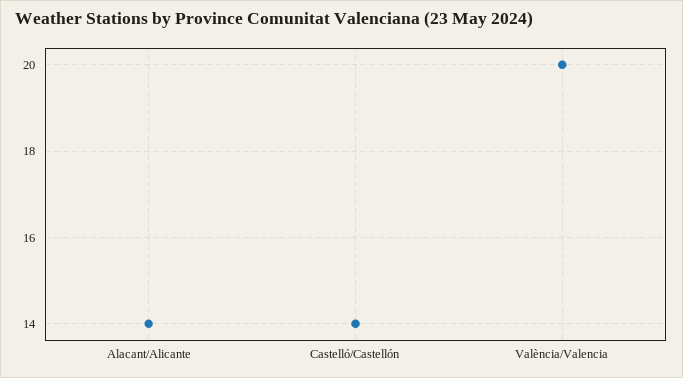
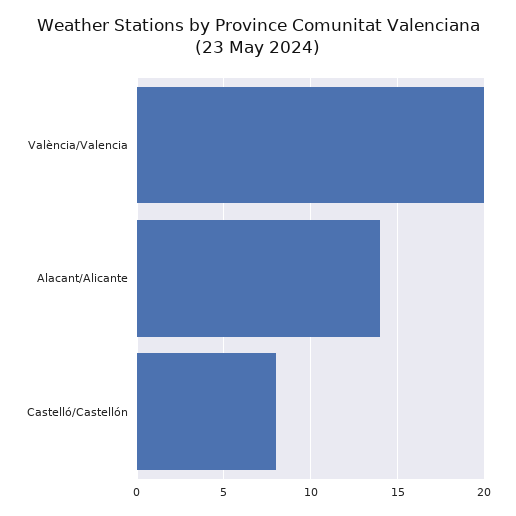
  {
    "Alacant/Alicante": 14,
-   "Castelló/Castellón": 14,
+   "Castelló/Castellón": 8,
    "València/Valencia": 20
  }

